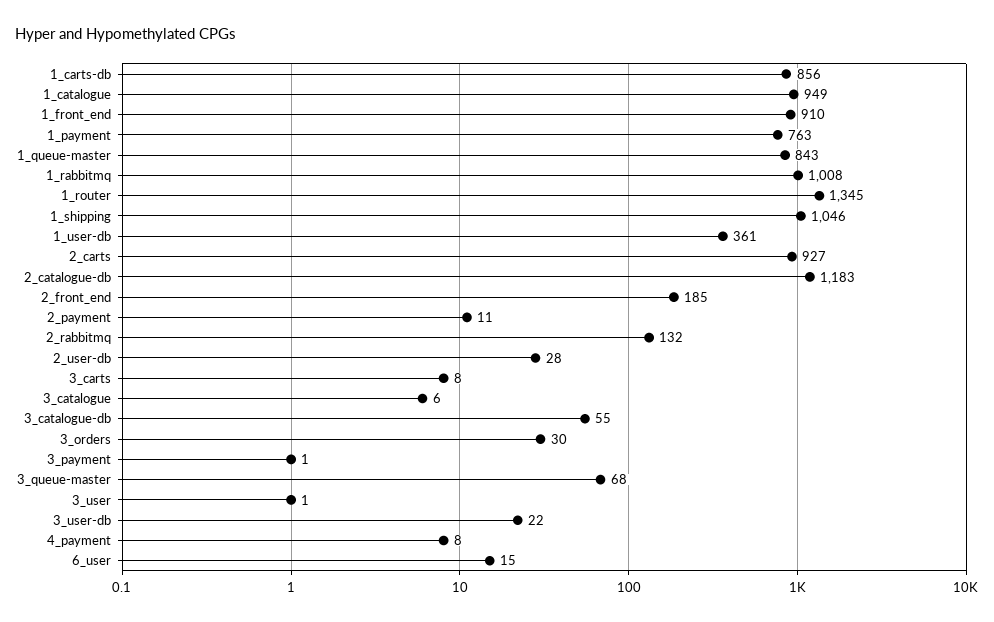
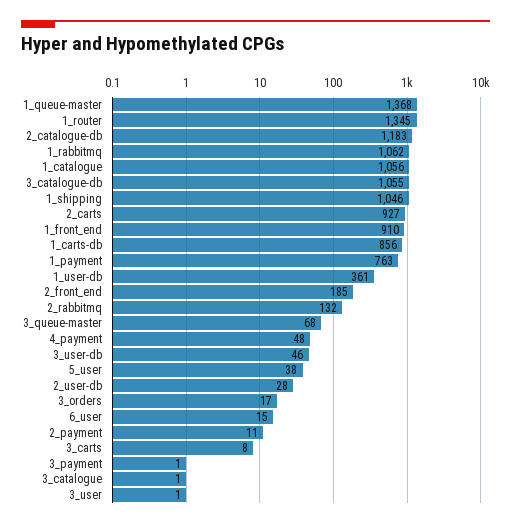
  {
    "1_carts-db": 856,
-   "1_catalogue": 949,
+   "1_catalogue": 1056,
    "1_front_end": 910,
    "1_payment": 763,
-   "1_queue-master": 843,
+   "1_queue-master": 1368,
-   "1_rabbitmq": 1008,
+   "1_rabbitmq": 1062,
    "1_router": 1345,
    "1_shipping": 1046,
    "1_user-db": 361,
    "2_carts": 927,
    "2_catalogue-db": 1183,
    "2_front_end": 185,
    "2_payment": 11,
    "2_rabbitmq": 132,
    "2_user-db": 28,
    "3_carts": 8,
-   "3_catalogue": 6,
+   "3_catalogue": 1,
-   "3_catalogue-db": 55,
+   "3_catalogue-db": 1055,
-   "3_orders": 30,
+   "3_orders": 17,
    "3_payment": 1,
    "3_queue-master": 68,
    "3_user": 1,
-   "3_user-db": 22,
+   "3_user-db": 46,
-   "4_payment": 8,
+   "4_payment": 48,
-   "6_user": 15
+   "6_user": 15,
+   "5_user": 38
  }

